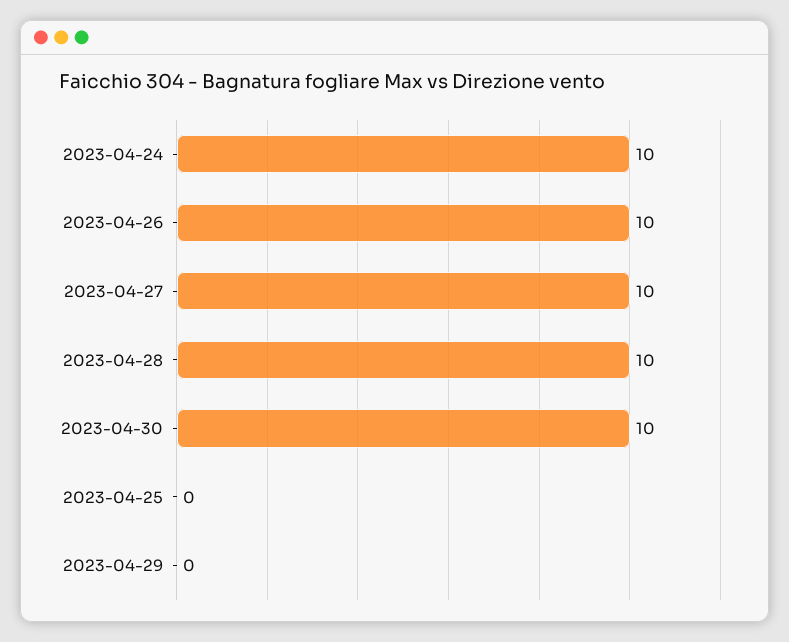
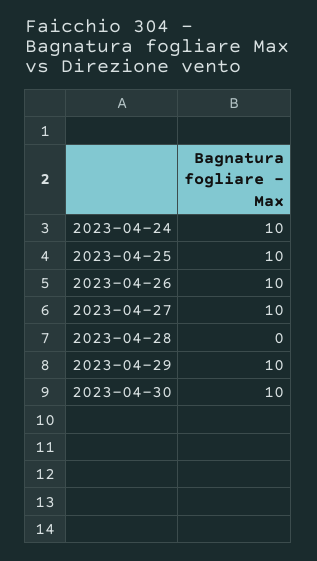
  {
    "2023-04-24": 10,
    "2023-04-26": 10,
    "2023-04-27": 10,
-   "2023-04-28": 10,
+   "2023-04-28": 0,
    "2023-04-30": 10,
-   "2023-04-25": 0,
+   "2023-04-25": 10,
-   "2023-04-29": 0
+   "2023-04-29": 10
  }

